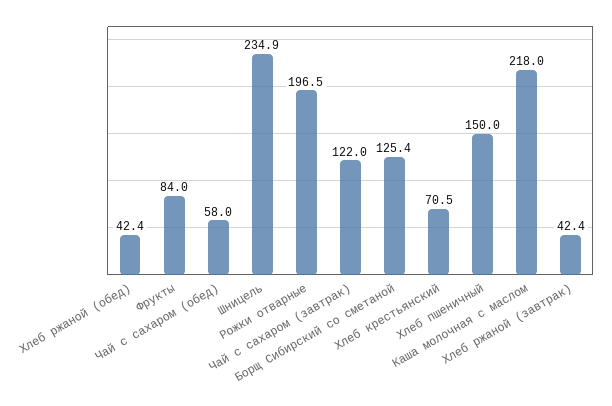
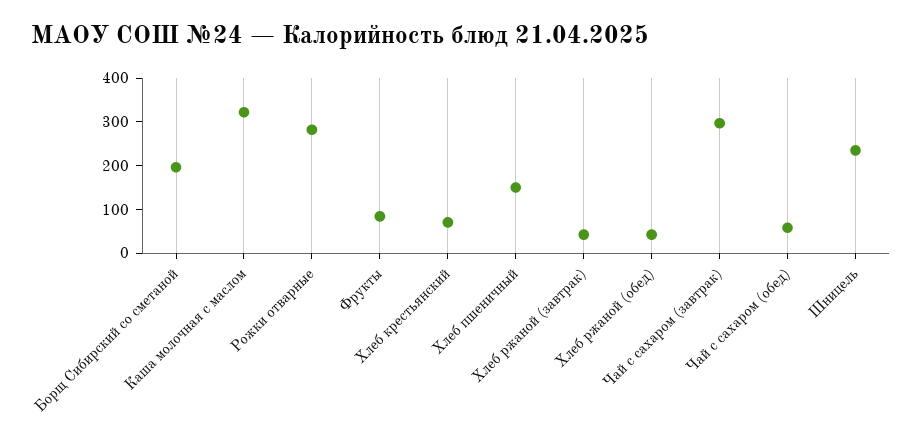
  {
    "Хлеб ржаной (обед)": 42.4,
    "Фрукты": 84,
    "Чай с сахаром (обед)": 58,
    "Шницель": 234.9,
-   "Рожки отварные": 196.5,
+   "Рожки отварные": 280,
-   "Чай с сахаром (завтрак)": 122,
+   "Чай с сахаром (завтрак)": 300,
-   "Борщ Сибирский со сметаной": 125.4,
+   "Борщ Сибирский со сметаной": 200,
    "Хлеб крестьянский": 70.5,
    "Хлеб пшеничный": 150,
-   "Каша молочная с маслом": 218,
+   "Каша молочная с маслом": 320,
    "Хлеб ржаной (завтрак)": 42.4
  }

